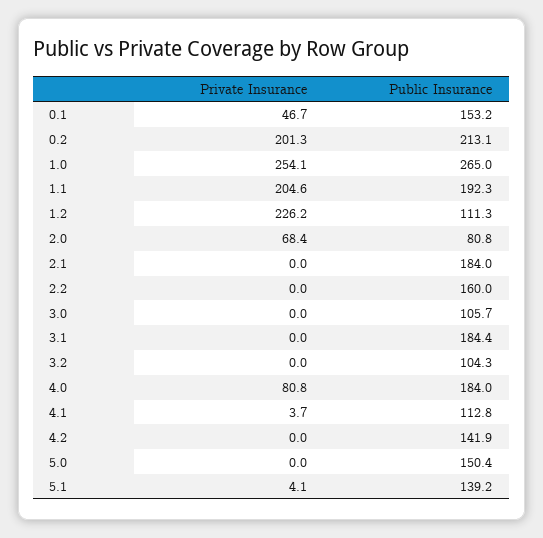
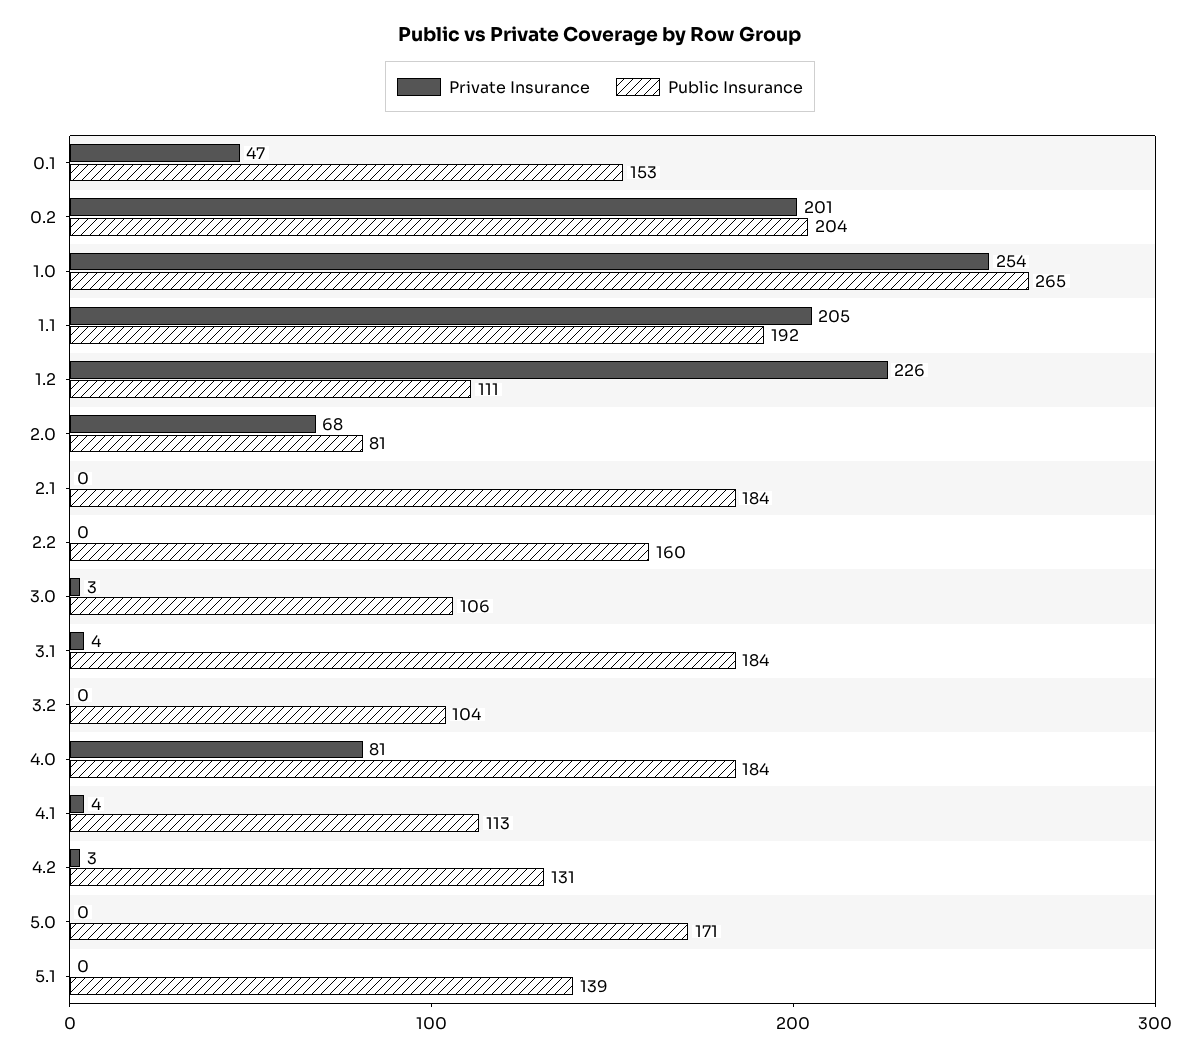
  {
    "Private Insurance": {
      "0.1": 46.7,
      "0.2": 201.3,
      "1.0": 254.1,
      "1.1": 204.6,
      "1.2": 226.2,
      "2.0": 68.4,
      "2.1": 0,
      "2.2": 0,
-     "3.0": 0,
+     "3.0": 3,
-     "3.1": 0,
+     "3.1": 4,
      "3.2": 0,
      "4.0": 80.8,
      "4.1": 3.7,
-     "4.2": 0,
+     "4.2": 3,
      "5.0": 0,
-     "5.1": 4.1
+     "5.1": 0
    },
    "Public Insurance": {
      "0.1": 153.2,
-     "0.2": 213.1,
+     "0.2": 204,
      "1.0": 265,
      "1.1": 192.3,
      "1.2": 111.3,
      "2.0": 80.8,
      "2.1": 184,
      "2.2": 160,
      "3.0": 105.7,
      "3.1": 184.4,
      "3.2": 104.3,
      "4.0": 184,
      "4.1": 112.8,
-     "4.2": 141.9,
+     "4.2": 131,
-     "5.0": 150.4,
+     "5.0": 171,
      "5.1": 139.2
    }
  }

